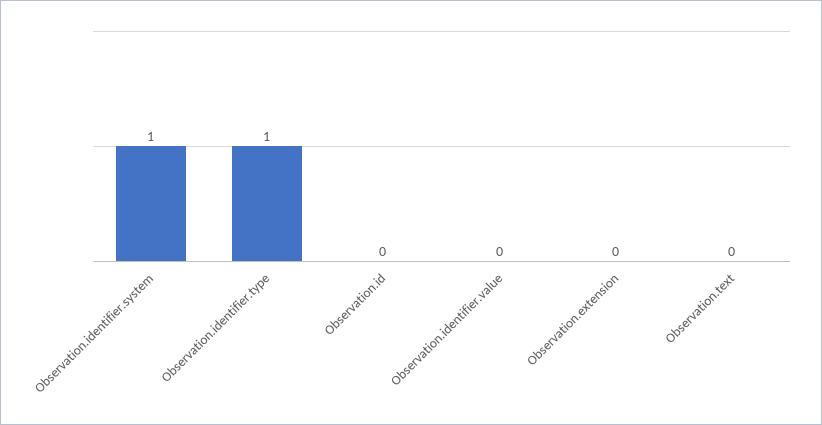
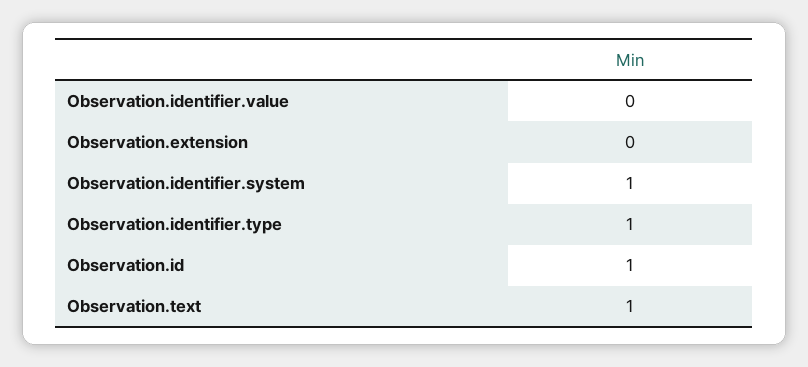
  {
    "Observation.identifier.system": 1,
    "Observation.identifier.type": 1,
-   "Observation.id": 0,
+   "Observation.id": 1,
    "Observation.identifier.value": 0,
    "Observation.extension": 0,
-   "Observation.text": 0
+   "Observation.text": 1
  }

